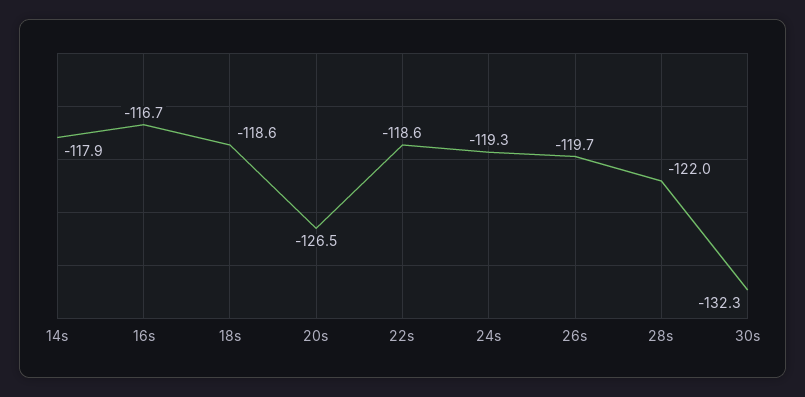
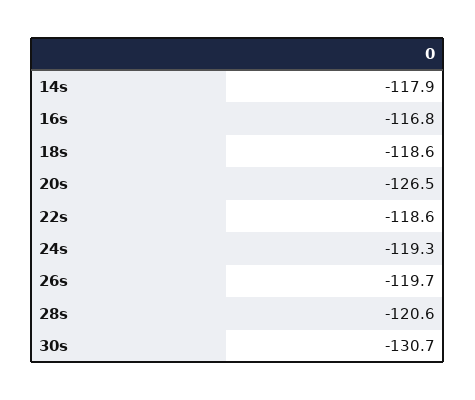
  {
    "14s": -117.9,
-   "16s": -116.7,
+   "16s": -116.8,
    "18s": -118.6,
    "20s": -126.5,
    "22s": -118.6,
    "24s": -119.3,
    "26s": -119.7,
-   "28s": -122,
+   "28s": -120.6,
-   "30s": -132.3
+   "30s": -130.7
  }

